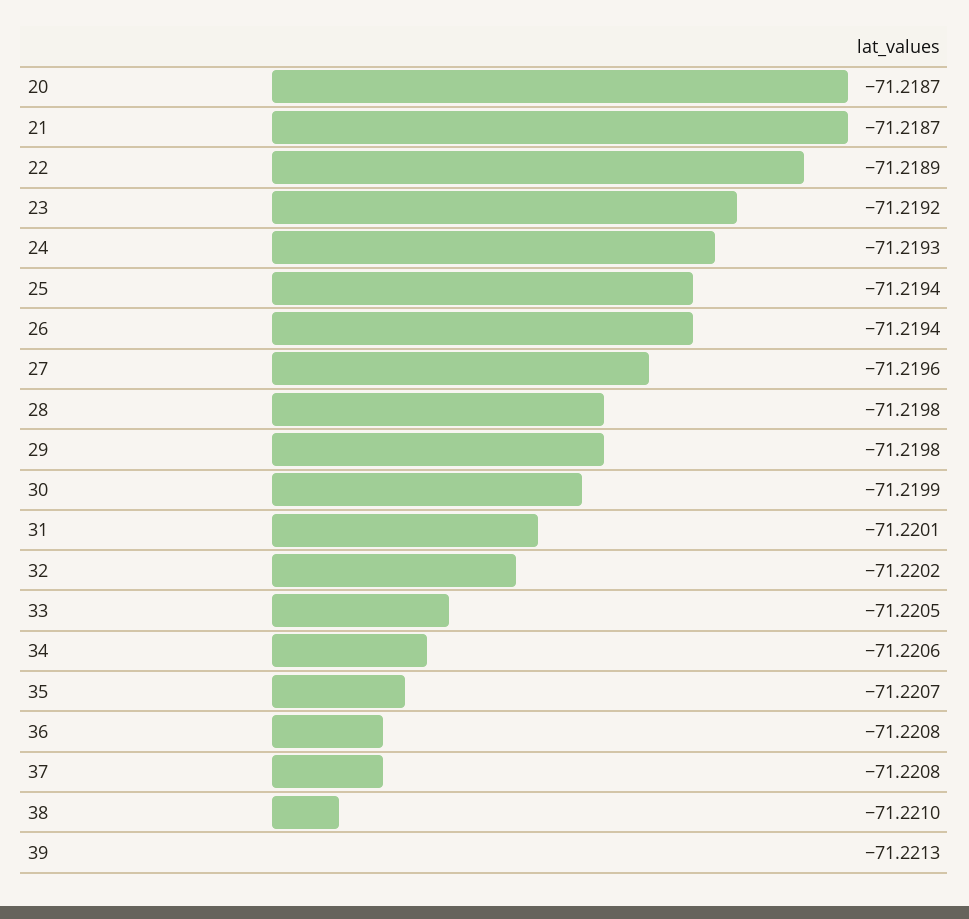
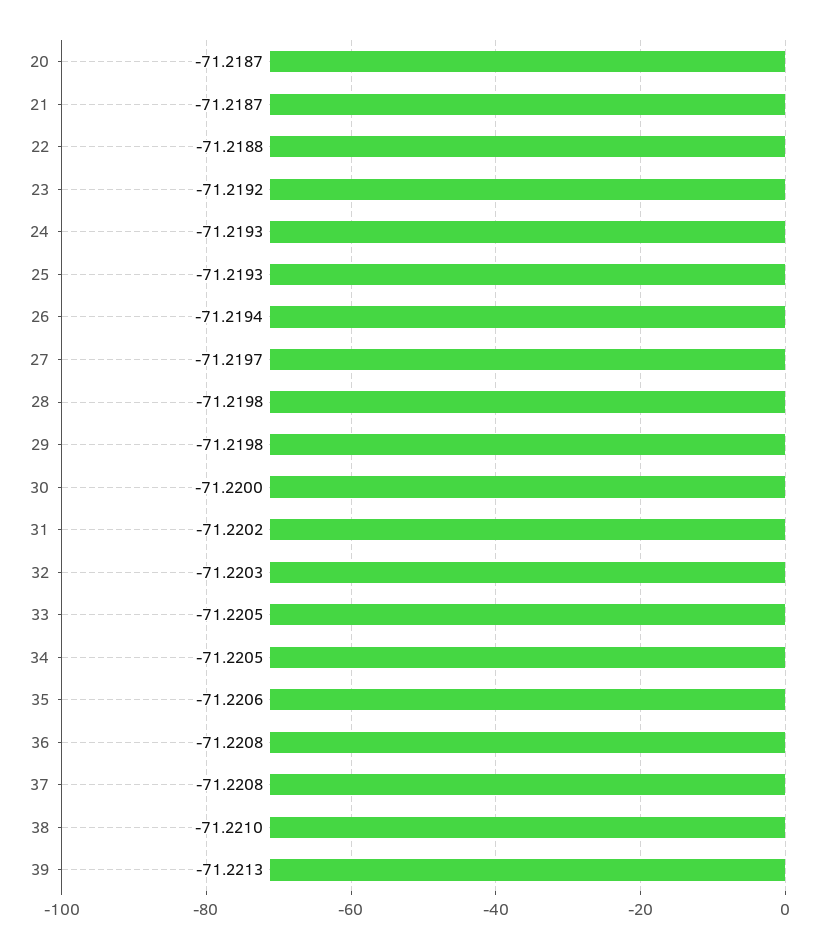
  {
    "20": -71.2187,
    "21": -71.2187,
-   "22": -71.2189,
+   "22": -71.2188,
    "23": -71.2192,
    "24": -71.2193,
-   "25": -71.2194,
+   "25": -71.2193,
    "26": -71.2194,
-   "27": -71.2196,
+   "27": -71.2197,
    "28": -71.2198,
    "29": -71.2198,
-   "30": -71.2199,
+   "30": -71.22,
-   "31": -71.2201,
+   "31": -71.2202,
-   "32": -71.2202,
+   "32": -71.2203,
    "33": -71.2205,
-   "34": -71.2206,
+   "34": -71.2205,
-   "35": -71.2207,
+   "35": -71.2206,
    "36": -71.2208,
    "37": -71.2208,
    "38": -71.221,
    "39": -71.2213
  }

